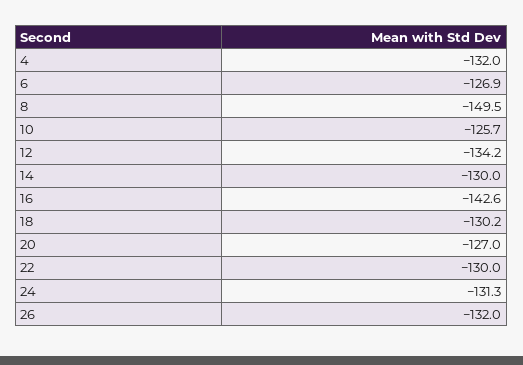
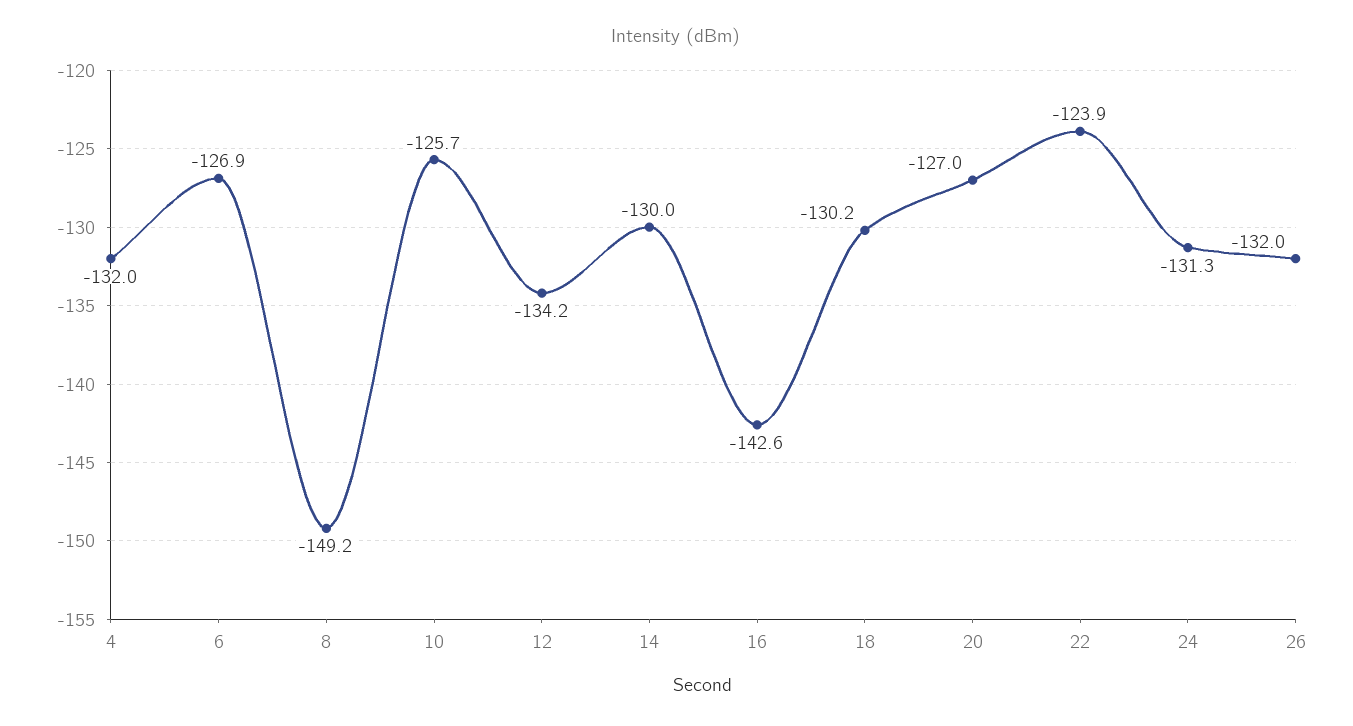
  {
    "4": -132,
    "6": -126.9,
-   "8": -149.5,
+   "8": -149.2,
    "10": -125.7,
    "12": -134.2,
    "14": -130,
    "16": -142.6,
    "18": -130.2,
    "20": -127,
-   "22": -130,
+   "22": -123.9,
    "24": -131.3,
    "26": -132
  }

